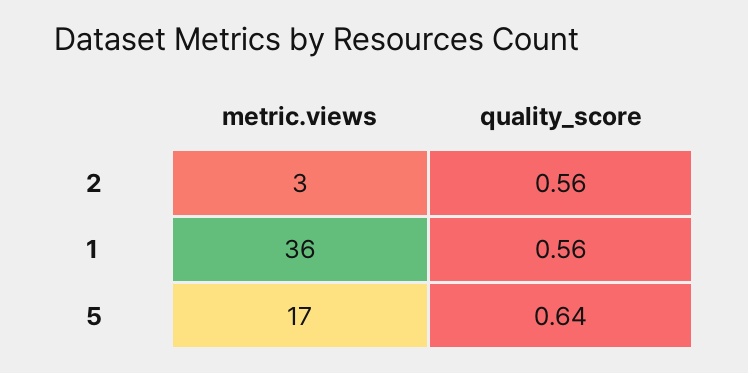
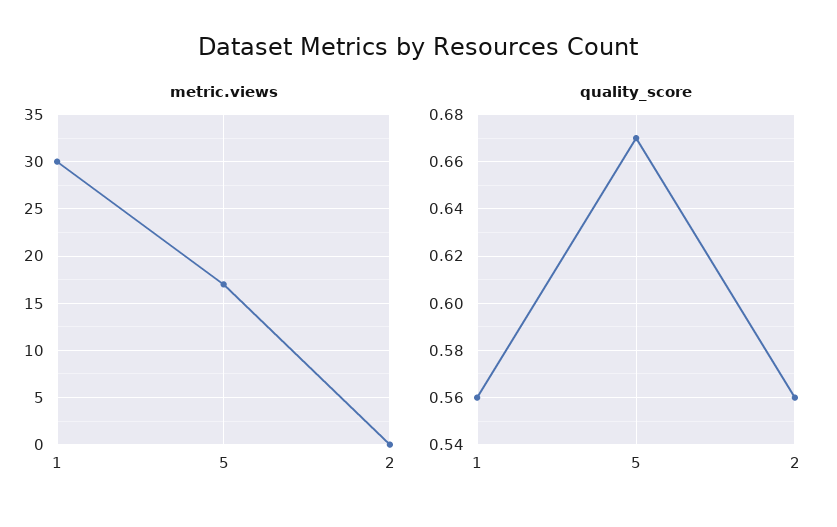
  {
    "metric.views": {
-     "2": 3,
+     "2": 0,
-     "1": 36,
+     "1": 30,
      "5": 17
    },
    "quality_score": {
      "2": 0.56,
      "1": 0.56,
-     "5": 0.64
+     "5": 0.67
    }
  }

